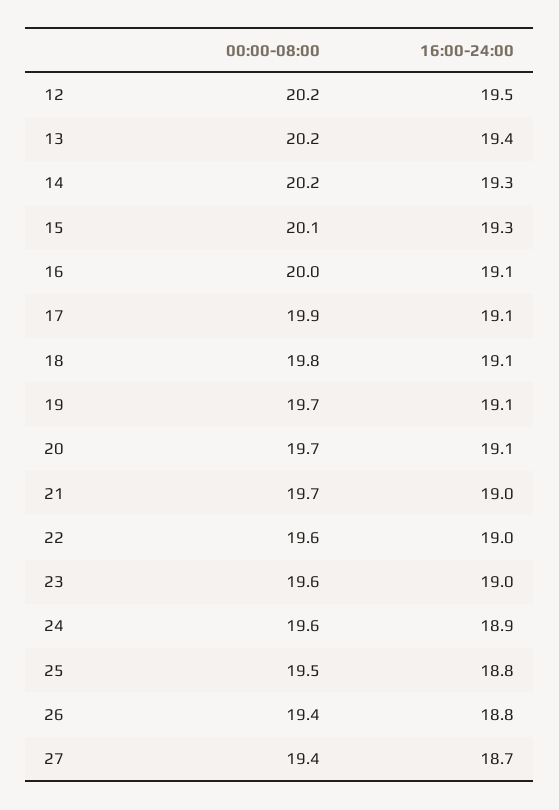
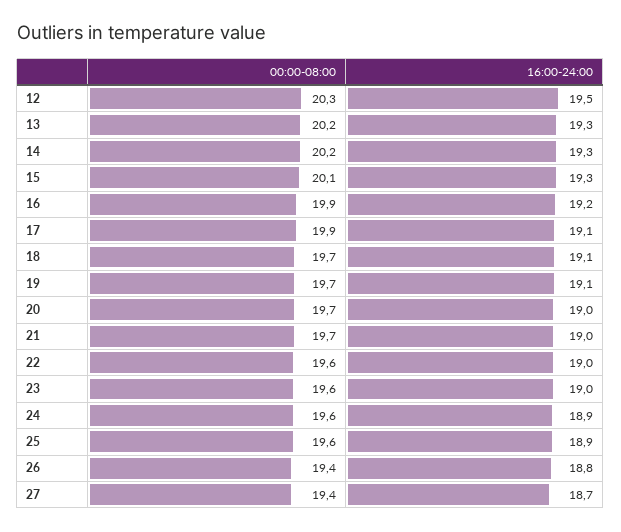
  {
    "00:00-08:00": {
-     "12": 20.2,
+     "12": 20.3,
      "13": 20.2,
      "14": 20.2,
      "15": 20.1,
-     "16": 20,
+     "16": 19.9,
      "17": 19.9,
-     "18": 19.8,
+     "18": 19.7,
      "19": 19.7,
      "20": 19.7,
      "21": 19.7,
      "22": 19.6,
      "23": 19.6,
      "24": 19.6,
-     "25": 19.5,
+     "25": 19.6,
      "26": 19.4,
      "27": 19.4
    },
    "16:00-24:00": {
      "12": 19.5,
-     "13": 19.4,
+     "13": 19.3,
      "14": 19.3,
      "15": 19.3,
-     "16": 19.1,
+     "16": 19.2,
      "17": 19.1,
      "18": 19.1,
      "19": 19.1,
-     "20": 19.1,
+     "20": 19,
      "21": 19,
      "22": 19,
      "23": 19,
      "24": 18.9,
-     "25": 18.8,
+     "25": 18.9,
      "26": 18.8,
      "27": 18.7
    }
  }

